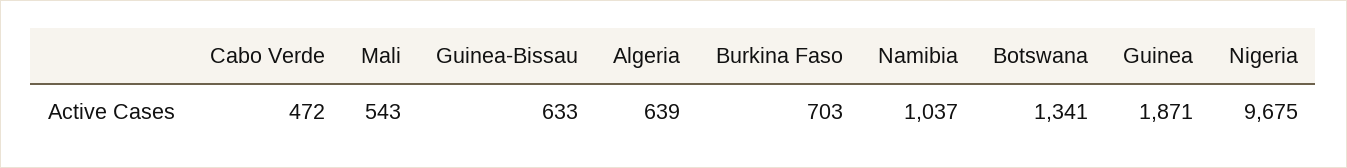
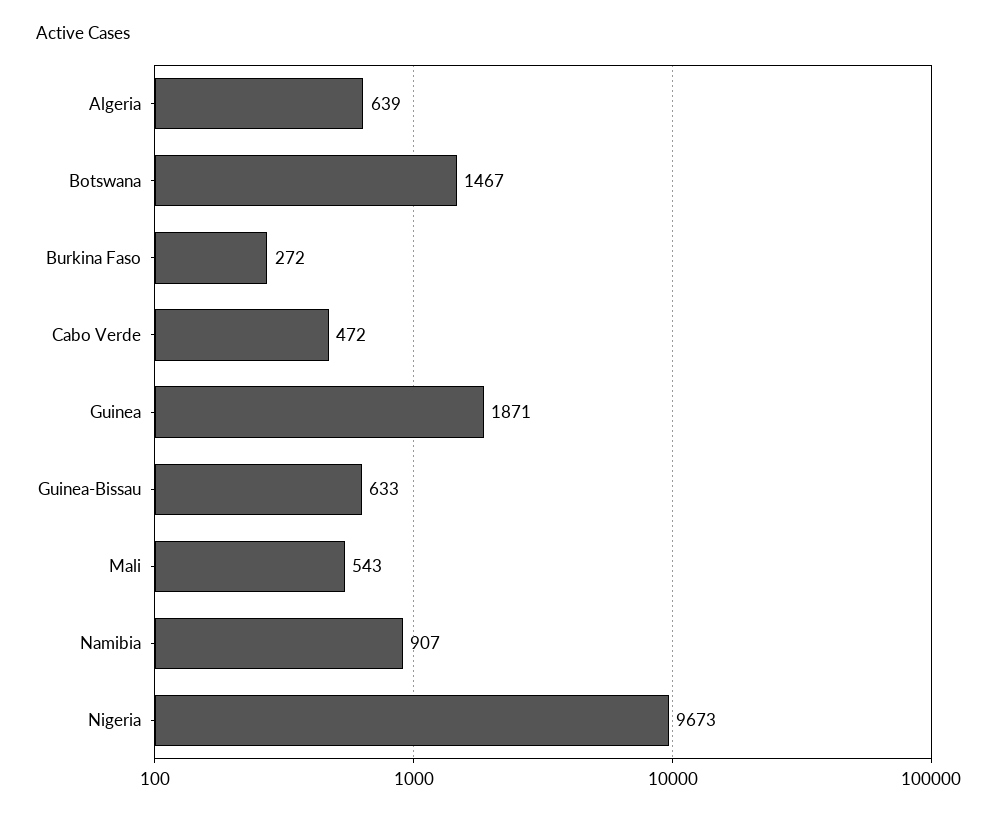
  {
    "Cabo Verde": 472,
    "Mali": 543,
    "Guinea-Bissau": 633,
    "Algeria": 639,
-   "Burkina Faso": 703,
+   "Burkina Faso": 272,
-   "Namibia": 1037,
+   "Namibia": 907,
-   "Botswana": 1341,
+   "Botswana": 1467,
    "Guinea": 1871,
-   "Nigeria": 9675
+   "Nigeria": 9673
  }

